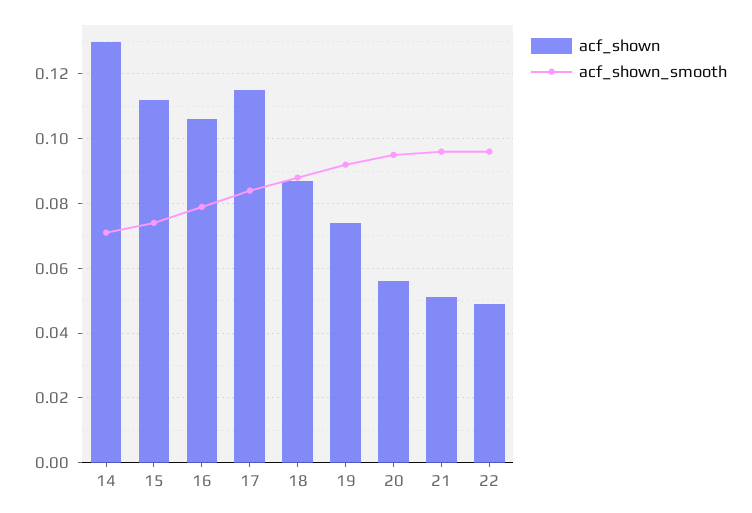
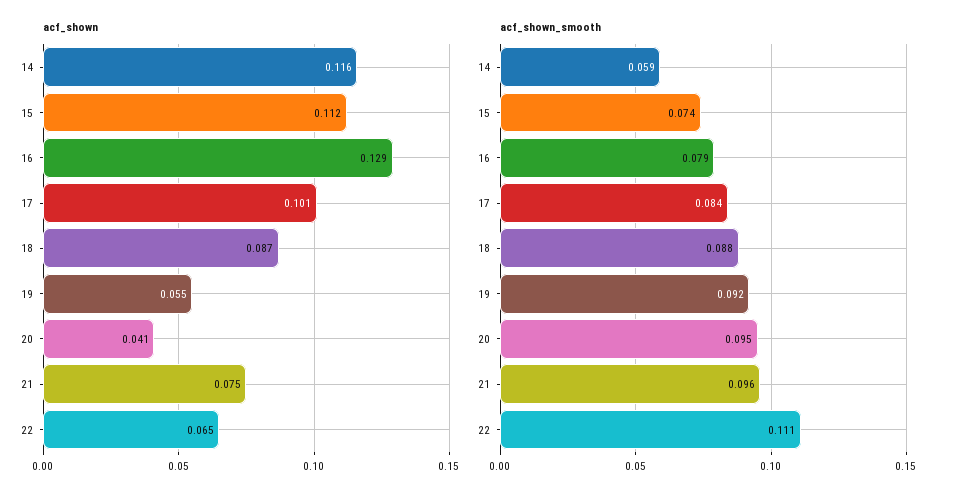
  {
    "acf_shown": {
-     "14": 0.13,
+     "14": 0.116,
      "15": 0.112,
-     "16": 0.105,
+     "16": 0.129,
-     "17": 0.115,
+     "17": 0.101,
      "18": 0.087,
-     "19": 0.075,
+     "19": 0.055,
-     "20": 0.055,
+     "20": 0.041,
-     "21": 0.05,
+     "21": 0.075,
-     "22": 0.05
+     "22": 0.065
    },
    "acf_shown_smooth": {
-     "14": 0.07,
+     "14": 0.059,
      "15": 0.074,
      "16": 0.079,
      "17": 0.084,
      "18": 0.088,
      "19": 0.092,
      "20": 0.095,
      "21": 0.096,
-     "22": 0.095
+     "22": 0.111
    }
  }

